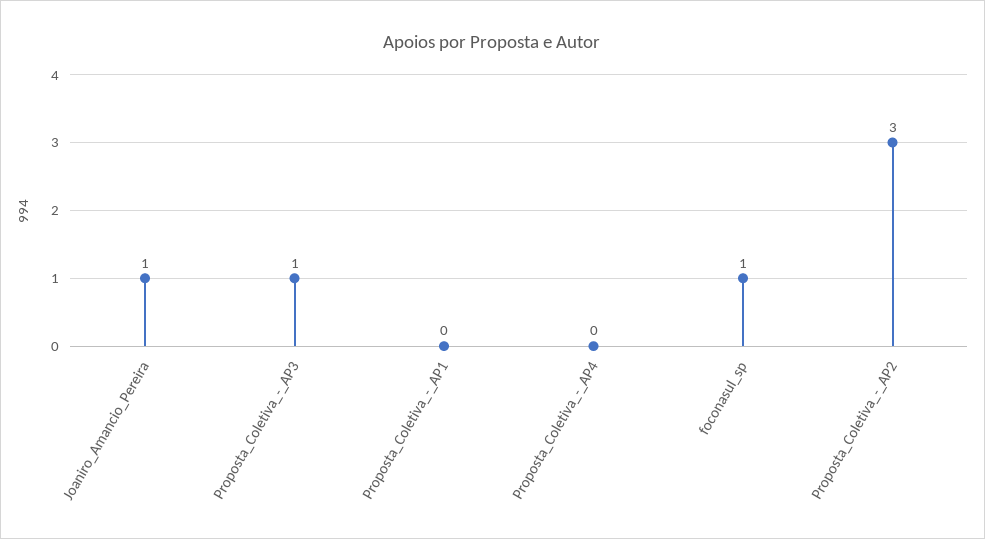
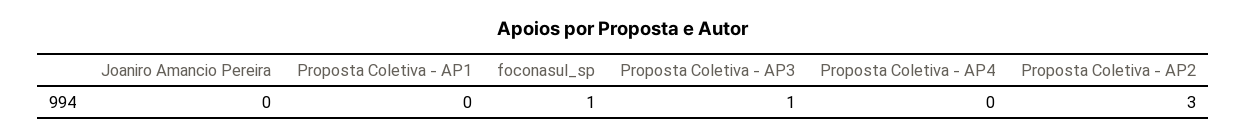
  {
-   "Joaniro_Amancio_Pereira": 1,
+   "Joaniro_Amancio_Pereira": 0,
    "Proposta_Coletiva_-_AP3": 1,
    "Proposta_Coletiva_-_AP1": 0,
    "Proposta_Coletiva_-_AP4": 0,
    "foconasul_sp": 1,
    "Proposta_Coletiva_-_AP2": 3
  }

